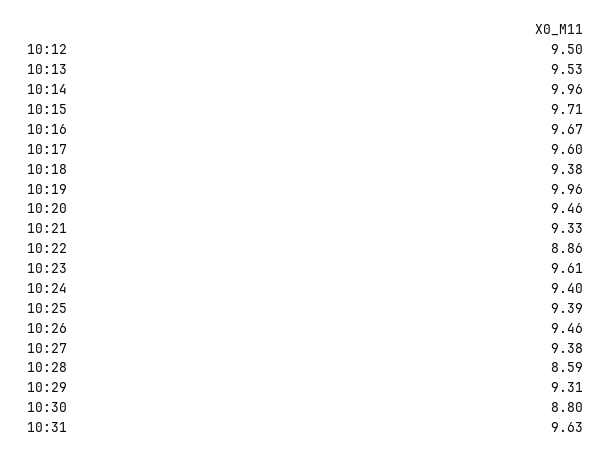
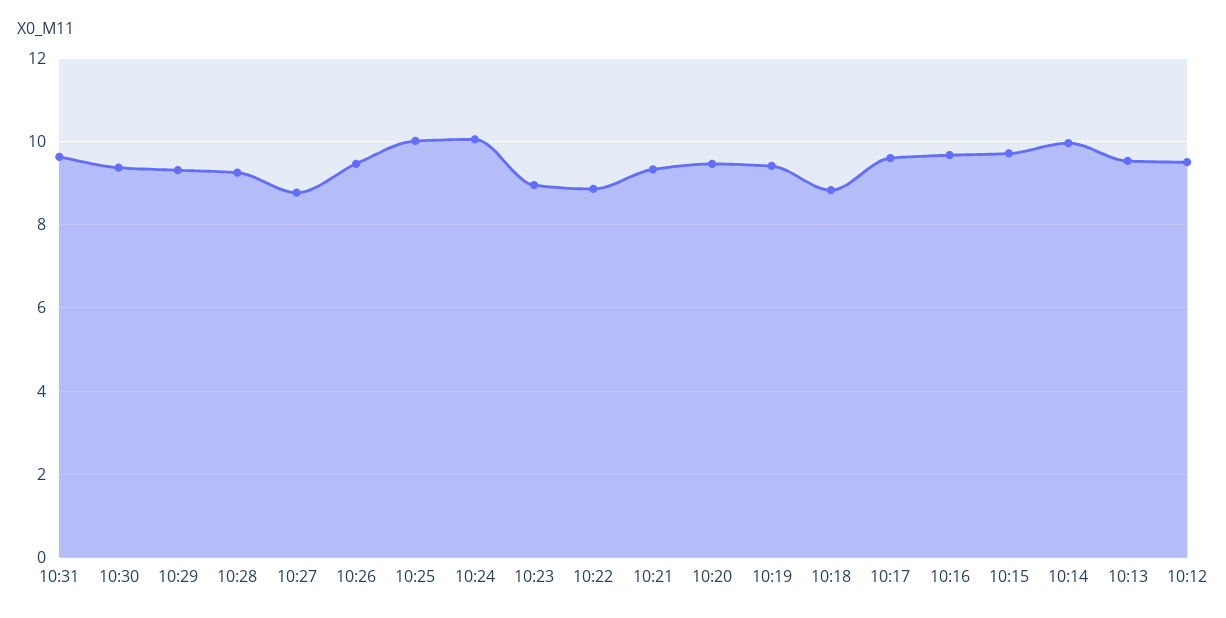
  {
    "10:12": 9.5,
    "10:13": 9.53,
    "10:14": 9.96,
    "10:15": 9.71,
    "10:16": 9.67,
    "10:17": 9.6,
-   "10:18": 9.38,
+   "10:18": 8.8,
-   "10:19": 9.96,
+   "10:19": 9.4,
    "10:20": 9.46,
    "10:21": 9.33,
    "10:22": 8.86,
-   "10:23": 9.61,
+   "10:23": 9,
-   "10:24": 9.4,
+   "10:24": 10,
-   "10:25": 9.39,
+   "10:25": 10,
    "10:26": 9.46,
-   "10:27": 9.38,
+   "10:27": 8.8,
-   "10:28": 8.59,
+   "10:28": 9.2,
    "10:29": 9.31,
-   "10:30": 8.8,
+   "10:30": 9.4,
    "10:31": 9.63
  }

